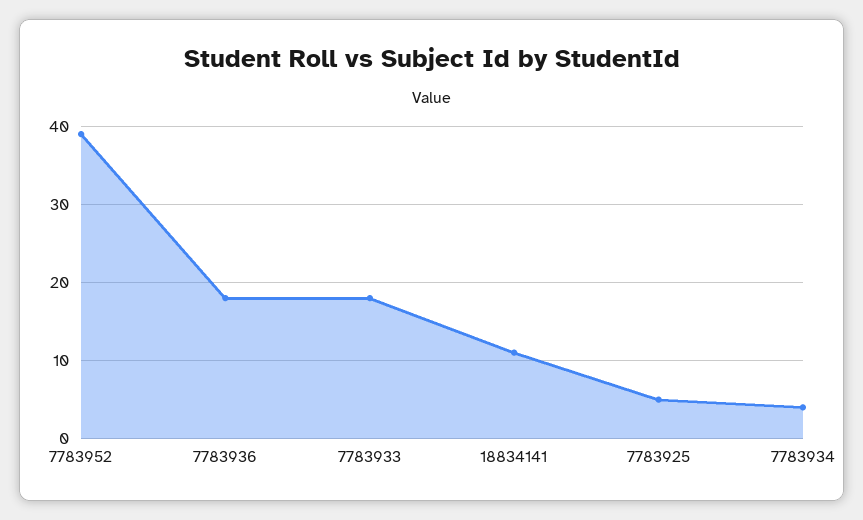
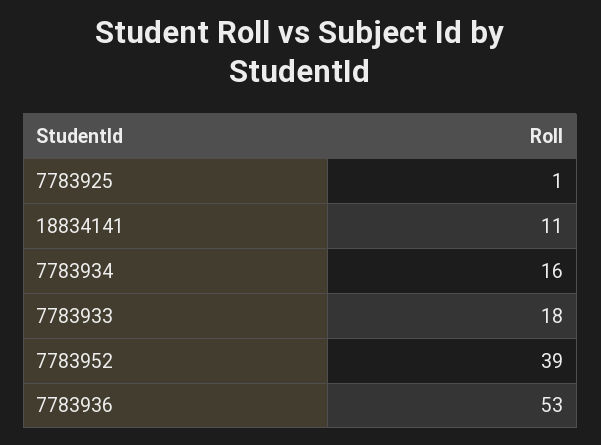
  {
    "7783952": 39,
-   "7783936": 18,
+   "7783936": 53,
    "7783933": 18,
    "18834141": 11,
-   "7783925": 5,
+   "7783925": 1,
-   "7783934": 4
+   "7783934": 16
  }

